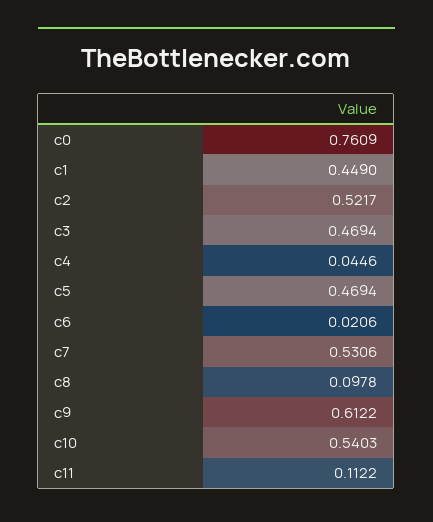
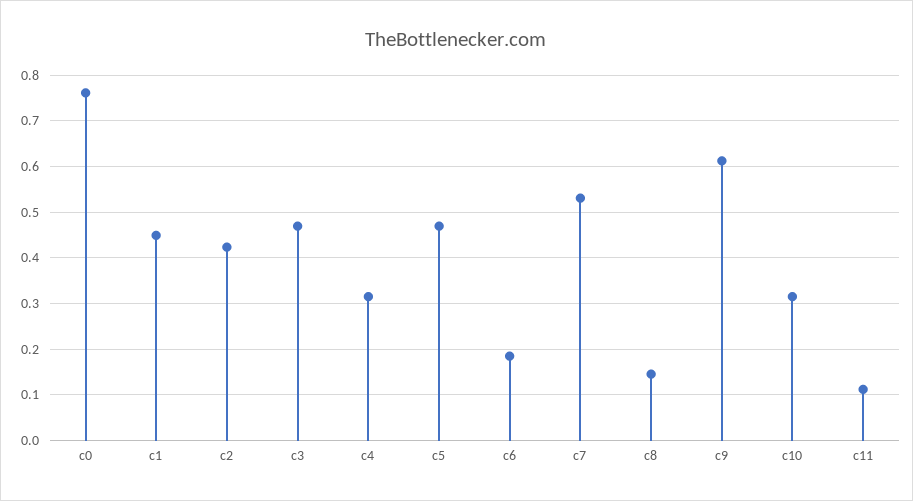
  {
    "c0": 0.7609,
    "c1": 0.449,
-   "c2": 0.5217,
+   "c2": 0.42,
    "c3": 0.4694,
-   "c4": 0.0446,
+   "c4": 0.32,
    "c5": 0.4694,
-   "c6": 0.0206,
+   "c6": 0.18,
    "c7": 0.5306,
-   "c8": 0.0978,
+   "c8": 0.14,
    "c9": 0.6122,
-   "c10": 0.5403,
+   "c10": 0.32,
    "c11": 0.1122
  }

